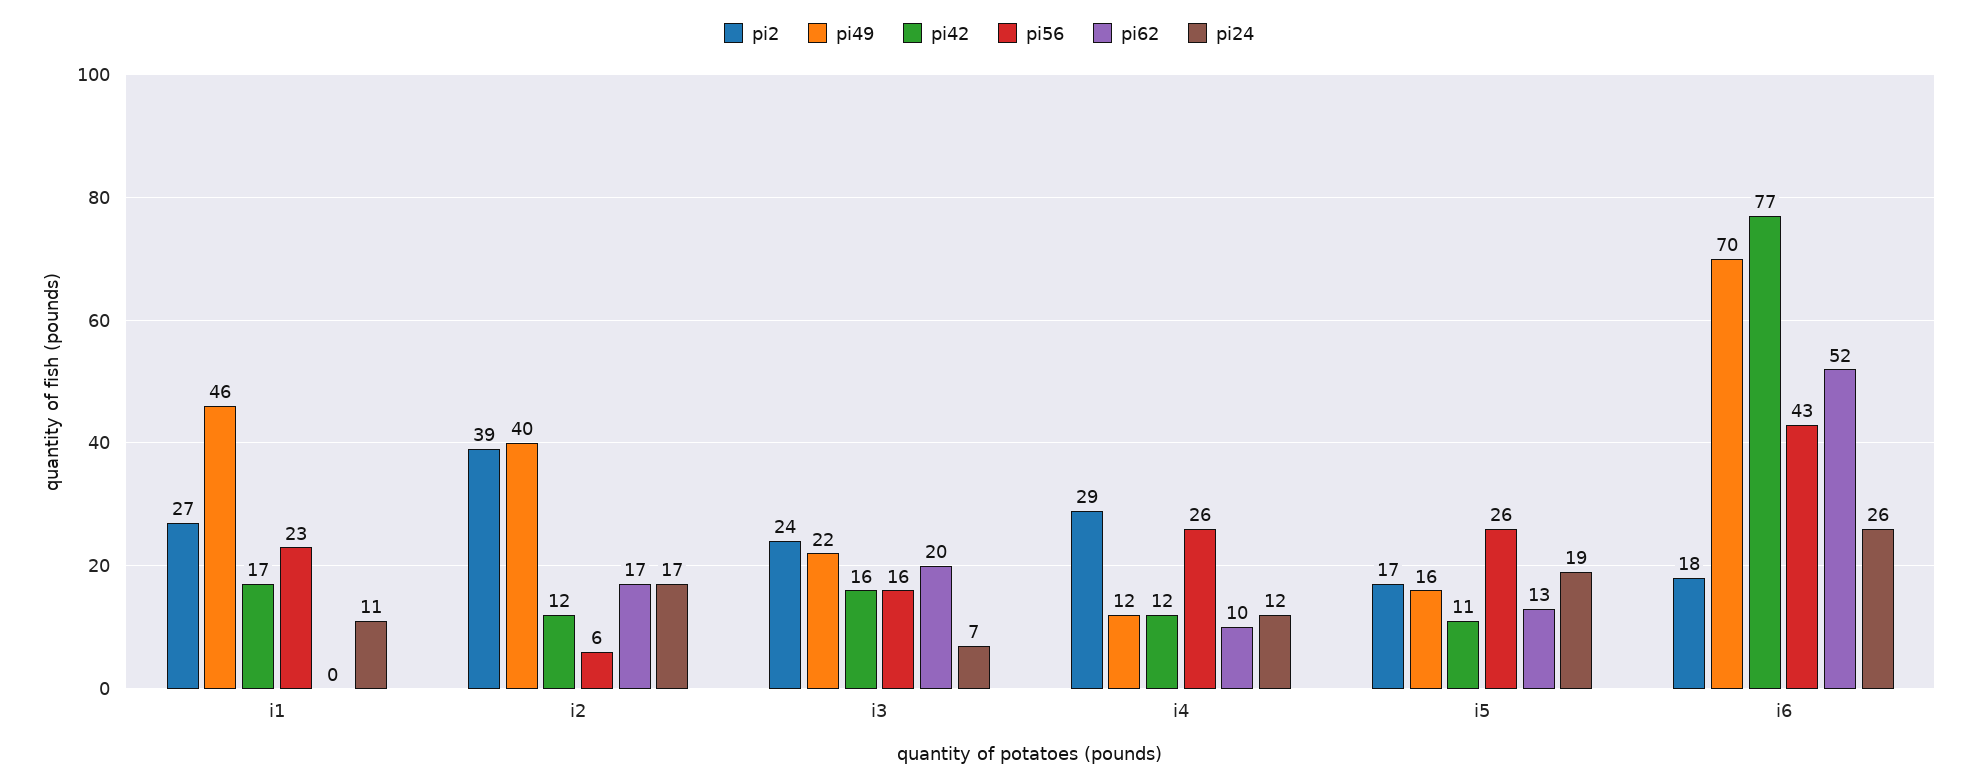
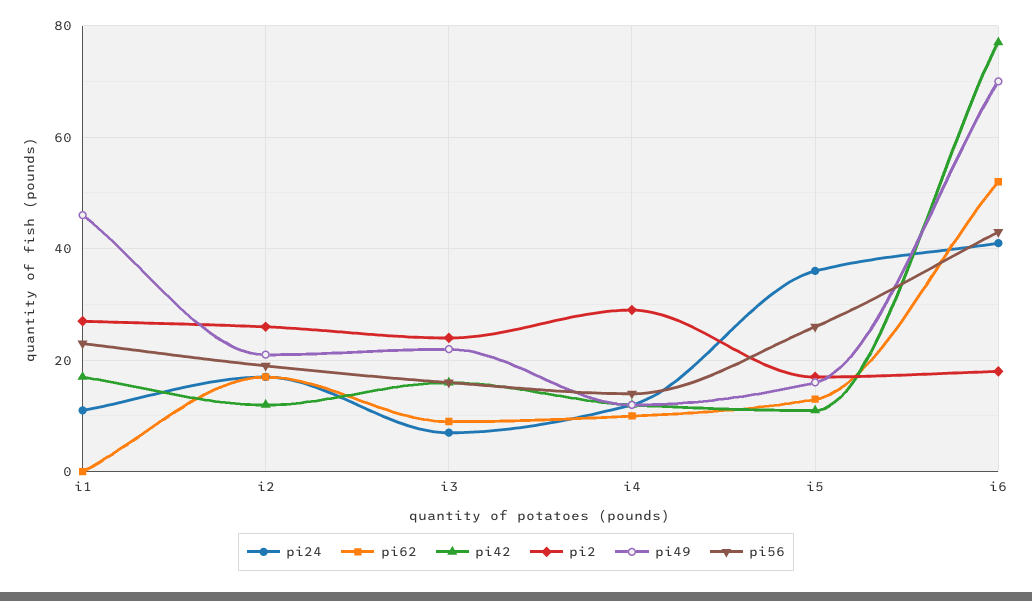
  {
    "pi2": {
      "i1": 27,
-     "i2": 39,
+     "i2": 25,
      "i3": 24,
      "i4": 29,
      "i5": 17,
      "i6": 18
    },
    "pi49": {
      "i1": 46,
-     "i2": 40,
+     "i2": 20,
      "i3": 22,
      "i4": 12,
      "i5": 16,
      "i6": 70
    },
    "pi42": {
      "i1": 17,
      "i2": 12,
      "i3": 16,
      "i4": 12,
      "i5": 11,
      "i6": 77
    },
    "pi56": {
      "i1": 23,
-     "i2": 6,
+     "i2": 20,
      "i3": 16,
-     "i4": 26,
+     "i4": 15,
      "i5": 26,
      "i6": 43
    },
    "pi62": {
      "i1": 0,
      "i2": 17,
-     "i3": 20,
+     "i3": 10,
      "i4": 10,
      "i5": 13,
      "i6": 52
    },
    "pi24": {
      "i1": 11,
      "i2": 17,
      "i3": 7,
      "i4": 12,
-     "i5": 19,
+     "i5": 35,
-     "i6": 26
+     "i6": 40
    }
  }

